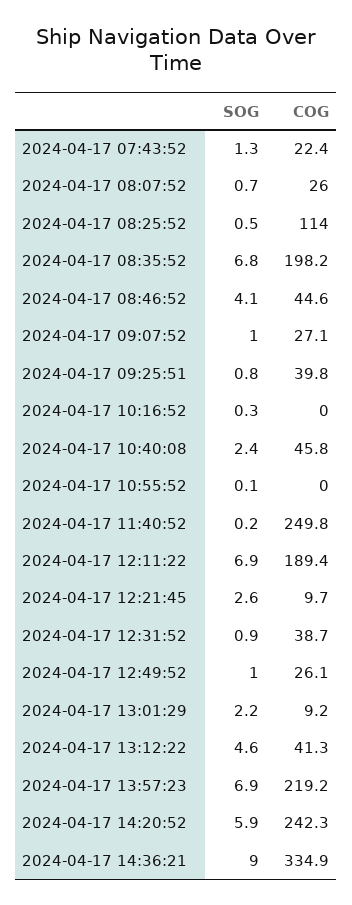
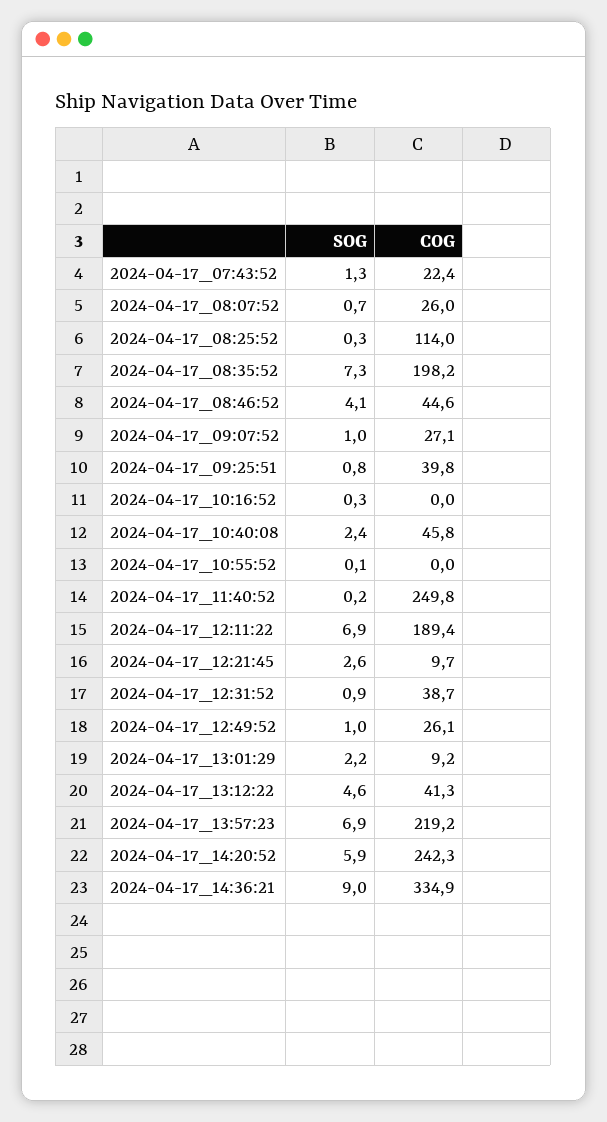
  {
    "SOG": {
      "2024-04-17 07:43:52": 1.3,
      "2024-04-17 08:07:52": 0.7,
-     "2024-04-17 08:25:52": 0.5,
+     "2024-04-17 08:25:52": 0.3,
-     "2024-04-17 08:35:52": 6.8,
+     "2024-04-17 08:35:52": 7.3,
      "2024-04-17 08:46:52": 4.1,
      "2024-04-17 09:07:52": 1,
      "2024-04-17 09:25:51": 0.8,
      "2024-04-17 10:16:52": 0.3,
      "2024-04-17 10:40:08": 2.4,
      "2024-04-17 10:55:52": 0.1,
      "2024-04-17 11:40:52": 0.2,
      "2024-04-17 12:11:22": 6.9,
      "2024-04-17 12:21:45": 2.6,
      "2024-04-17 12:31:52": 0.9,
      "2024-04-17 12:49:52": 1,
      "2024-04-17 13:01:29": 2.2,
      "2024-04-17 13:12:22": 4.6,
      "2024-04-17 13:57:23": 6.9,
      "2024-04-17 14:20:52": 5.9,
      "2024-04-17 14:36:21": 9
    },
    "COG": {
      "2024-04-17 07:43:52": 22.4,
      "2024-04-17 08:07:52": 26,
      "2024-04-17 08:25:52": 114,
      "2024-04-17 08:35:52": 198.2,
      "2024-04-17 08:46:52": 44.6,
      "2024-04-17 09:07:52": 27.1,
      "2024-04-17 09:25:51": 39.8,
      "2024-04-17 10:16:52": 0,
      "2024-04-17 10:40:08": 45.8,
      "2024-04-17 10:55:52": 0,
      "2024-04-17 11:40:52": 249.8,
      "2024-04-17 12:11:22": 189.4,
      "2024-04-17 12:21:45": 9.7,
      "2024-04-17 12:31:52": 38.7,
      "2024-04-17 12:49:52": 26.1,
      "2024-04-17 13:01:29": 9.2,
      "2024-04-17 13:12:22": 41.3,
      "2024-04-17 13:57:23": 219.2,
      "2024-04-17 14:20:52": 242.3,
      "2024-04-17 14:36:21": 334.9
    }
  }

